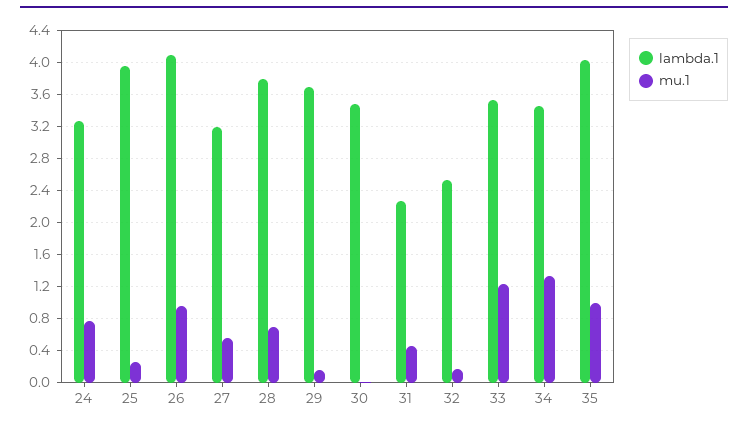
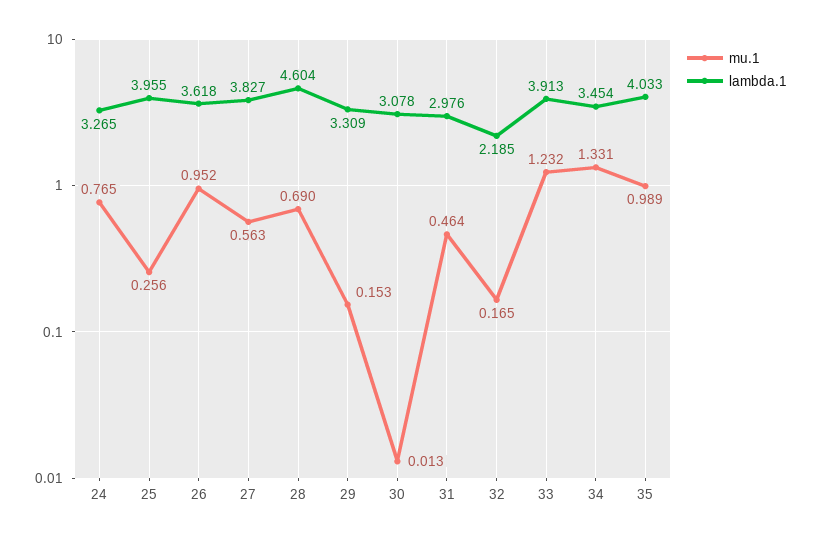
  {
    "lambda.1": {
      "24": 3.265,
      "25": 3.955,
-     "26": 4.1,
+     "26": 3.618,
-     "27": 3.2,
+     "27": 3.827,
-     "28": 3.8,
+     "28": 4.604,
-     "29": 3.7,
+     "29": 3.309,
-     "30": 3.5,
+     "30": 3.078,
-     "31": 2.3,
+     "31": 2.976,
-     "32": 2.5,
+     "32": 2.185,
-     "33": 3.5,
+     "33": 3.913,
      "34": 3.454,
      "35": 4.033
    },
    "mu.1": {
      "24": 0.765,
      "25": 0.256,
      "26": 0.952,
      "27": 0.563,
      "28": 0.69,
      "29": 0.153,
      "30": 0.013,
      "31": 0.464,
      "32": 0.165,
      "33": 1.232,
      "34": 1.331,
      "35": 0.989
    }
  }

